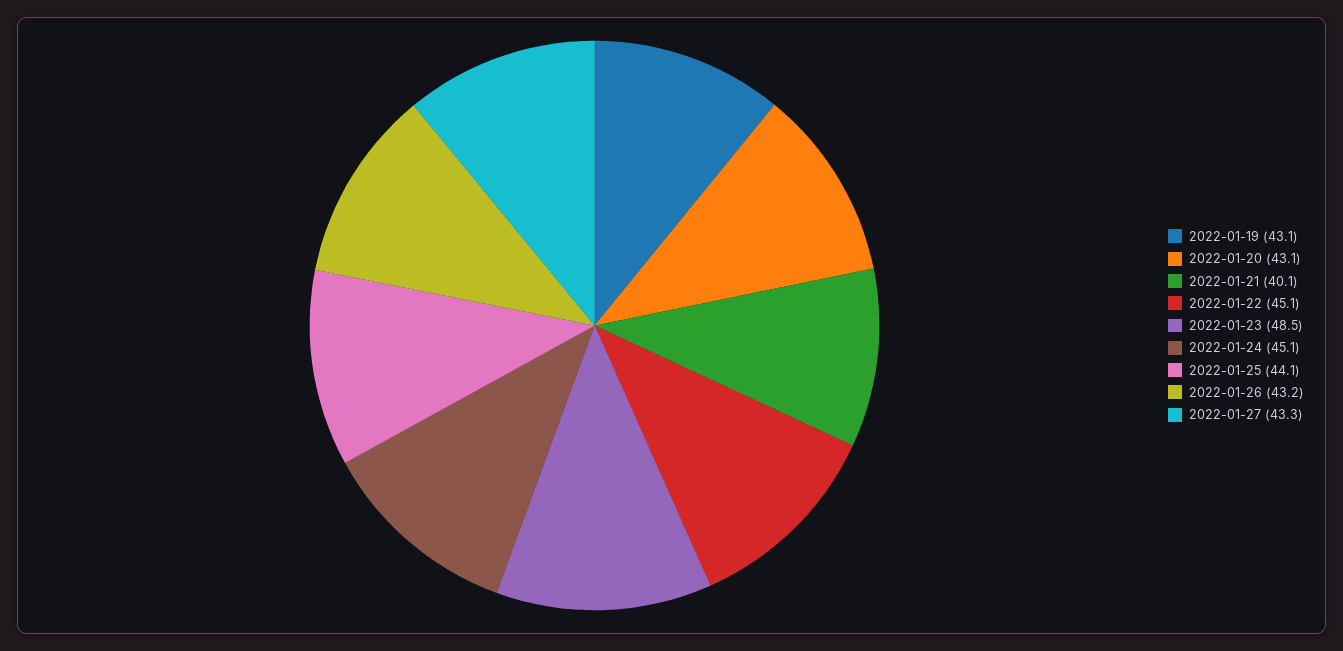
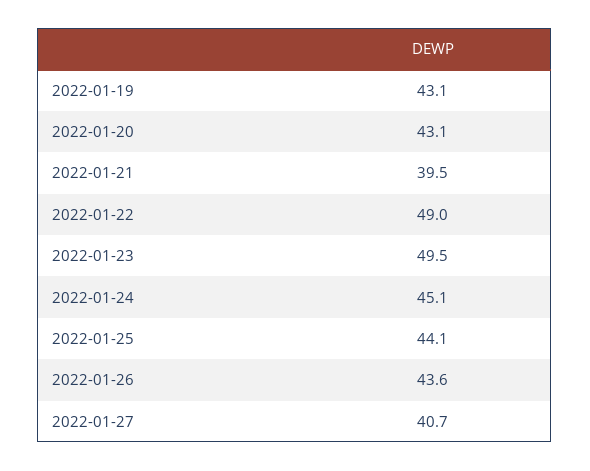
  {
    "2022-01-19": 43.1,
    "2022-01-20": 43.1,
-   "2022-01-21": 40.1,
+   "2022-01-21": 39.5,
-   "2022-01-22": 45.1,
+   "2022-01-22": 49,
-   "2022-01-23": 48.5,
+   "2022-01-23": 49.5,
    "2022-01-24": 45.1,
    "2022-01-25": 44.1,
-   "2022-01-26": 43.2,
+   "2022-01-26": 43.6,
-   "2022-01-27": 43.3
+   "2022-01-27": 40.7
  }

